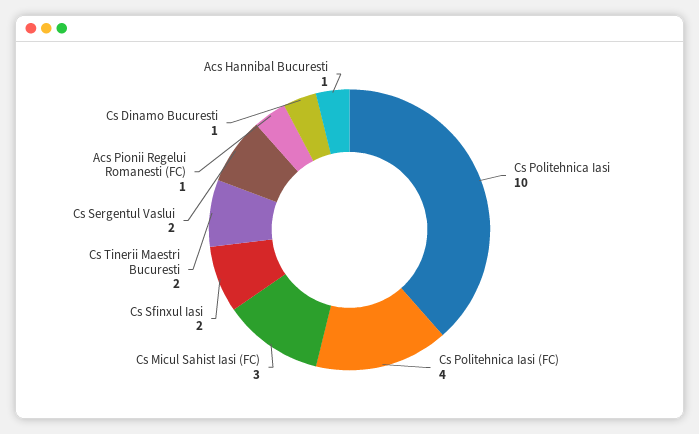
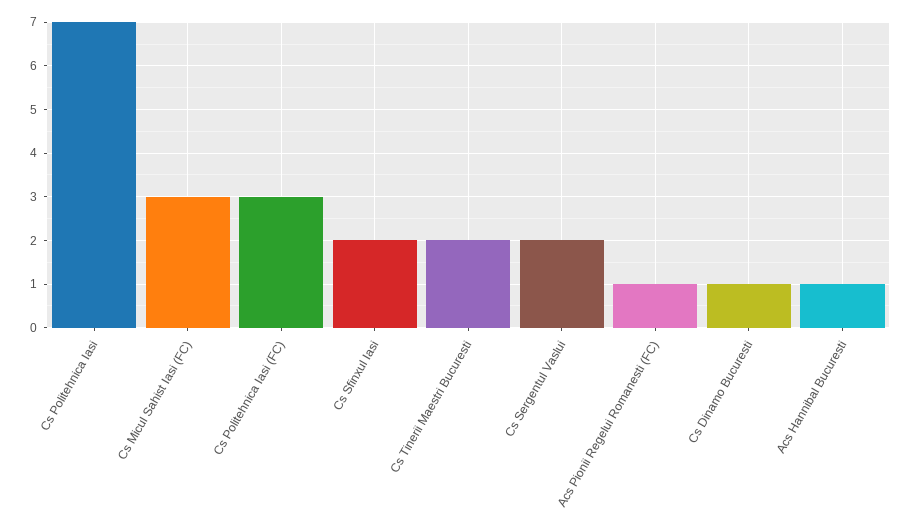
  {
-   "Cs Politehnica Iasi": 10,
+   "Cs Politehnica Iasi": 7,
-   "Cs Politehnica Iasi (FC)": 4,
+   "Cs Politehnica Iasi (FC)": 3,
    "Cs Micul Sahist Iasi (FC)": 3,
    "Cs Sfinxul Iasi": 2,
    "Cs Tinerii Maestri Bucuresti": 2,
    "Cs Sergentul Vaslui": 2,
    "Acs Pionii Regelui Romanesti (FC)": 1,
    "Cs Dinamo Bucuresti": 1,
    "Acs Hannibal Bucuresti": 1
  }

